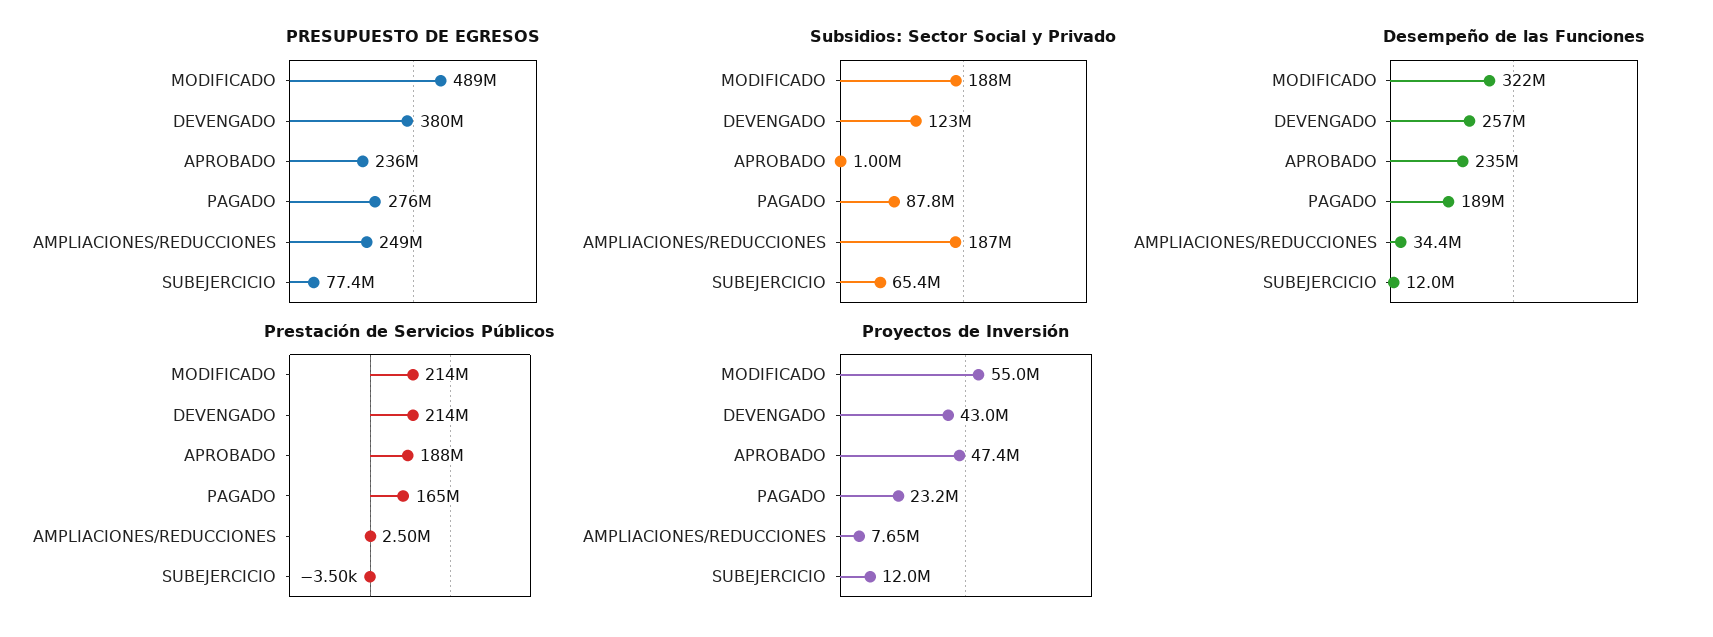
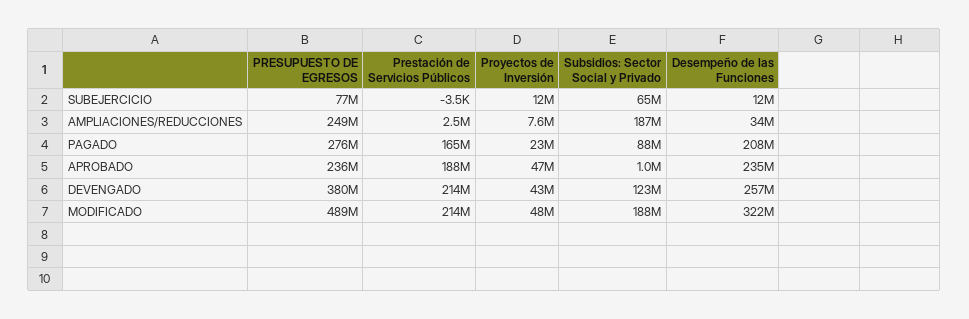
  {
    "PRESUPUESTO DE EGRESOS": {
      "MODIFICADO": 489000000,
      "DEVENGADO": 380000000,
      "APROBADO": 236000000,
      "PAGADO": 276000000,
      "AMPLIACIONES/REDUCCIONES": 249000000,
      "SUBEJERCICIO": 77400000
    },
    "Subsidios: Sector Social y Privado": {
      "MODIFICADO": 188000000,
      "DEVENGADO": 123000000,
      "APROBADO": 1000000,
      "PAGADO": 87800000,
      "AMPLIACIONES/REDUCCIONES": 187000000,
      "SUBEJERCICIO": 65400000
    },
    "Desempeño de las Funciones": {
      "MODIFICADO": 322000000,
      "DEVENGADO": 257000000,
      "APROBADO": 235000000,
-     "PAGADO": 189000000,
+     "PAGADO": 208000000,
      "AMPLIACIONES/REDUCCIONES": 34400000,
      "SUBEJERCICIO": 12000000
    },
    "Prestación de Servicios Públicos": {
      "MODIFICADO": 214000000,
      "DEVENGADO": 214000000,
      "APROBADO": 188000000,
      "PAGADO": 165000000,
      "AMPLIACIONES/REDUCCIONES": 2500000,
      "SUBEJERCICIO": -3500
    },
    "Proyectos de Inversión": {
-     "MODIFICADO": 55000000,
+     "MODIFICADO": 48000000,
      "DEVENGADO": 43000000,
      "APROBADO": 47400000,
      "PAGADO": 23200000,
      "AMPLIACIONES/REDUCCIONES": 7650000,
      "SUBEJERCICIO": 12000000
    }
  }

